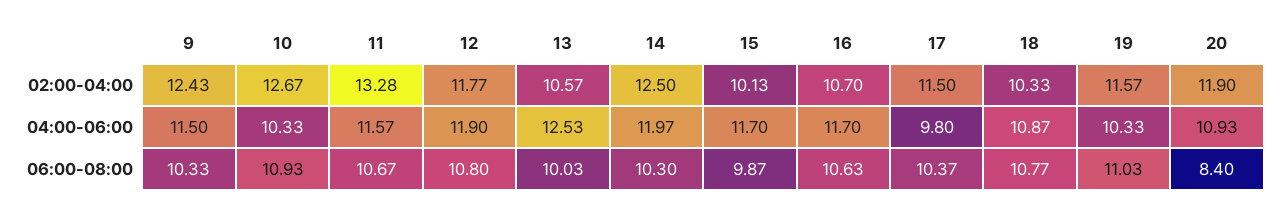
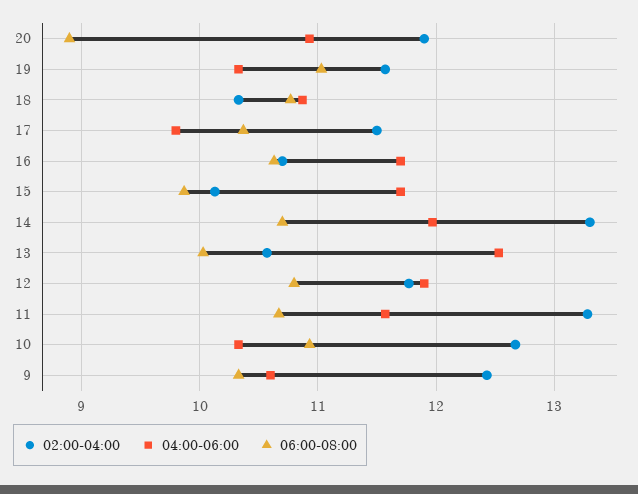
  {
    "02:00-04:00": {
      "9": 12.43,
      "10": 12.67,
      "11": 13.28,
      "12": 11.77,
      "13": 10.57,
-     "14": 12.5,
+     "14": 13.3,
      "15": 10.13,
      "16": 10.7,
      "17": 11.5,
      "18": 10.33,
      "19": 11.57,
      "20": 11.9
    },
    "04:00-06:00": {
-     "9": 11.5,
+     "9": 10.6,
      "10": 10.33,
      "11": 11.57,
      "12": 11.9,
      "13": 12.53,
      "14": 11.97,
      "15": 11.7,
      "16": 11.7,
      "17": 9.8,
      "18": 10.87,
      "19": 10.33,
      "20": 10.93
    },
    "06:00-08:00": {
      "9": 10.33,
      "10": 10.93,
      "11": 10.67,
      "12": 10.8,
      "13": 10.03,
-     "14": 10.3,
+     "14": 10.7,
      "15": 9.87,
      "16": 10.63,
      "17": 10.37,
      "18": 10.77,
      "19": 11.03,
-     "20": 8.4
+     "20": 8.9
    }
  }

